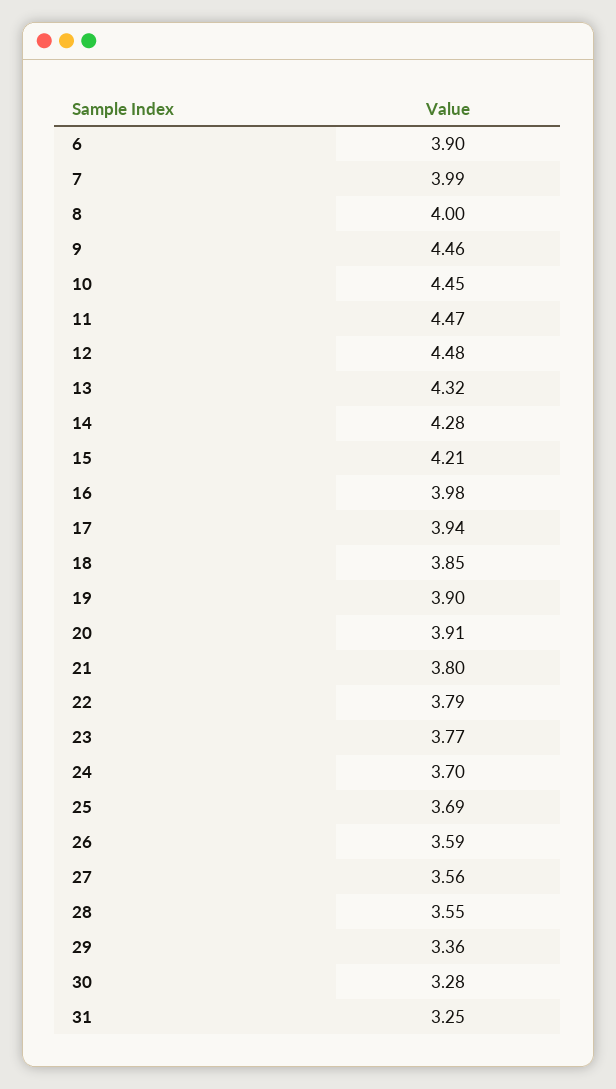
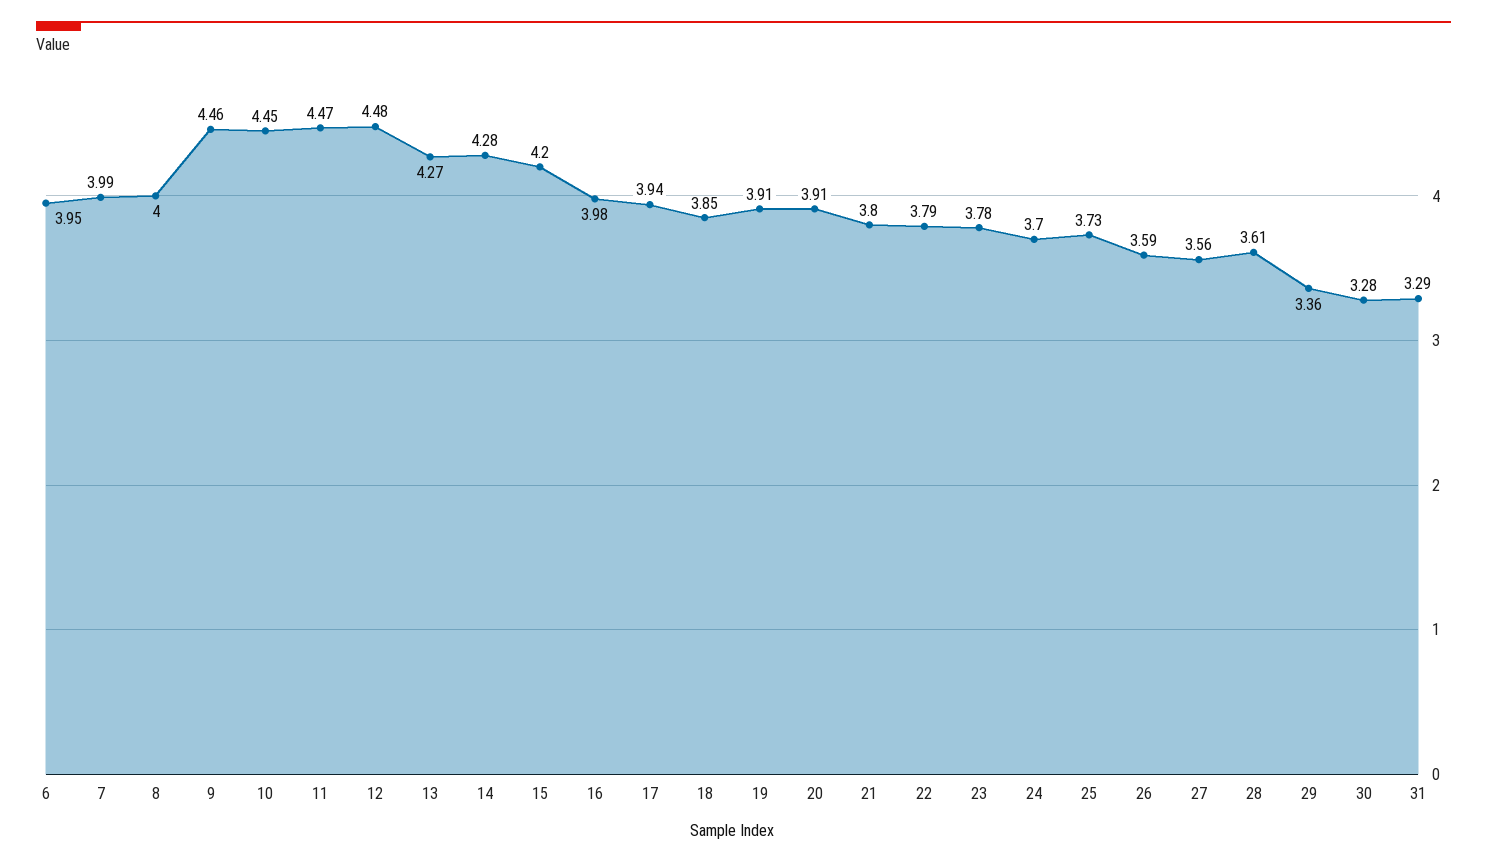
  {
-   "6": 3.9,
+   "6": 3.95,
    "7": 3.99,
    "8": 4,
    "9": 4.46,
    "10": 4.45,
    "11": 4.47,
    "12": 4.48,
-   "13": 4.32,
+   "13": 4.27,
    "14": 4.28,
-   "15": 4.21,
+   "15": 4.2,
    "16": 3.98,
    "17": 3.94,
    "18": 3.85,
-   "19": 3.9,
+   "19": 3.91,
    "20": 3.91,
    "21": 3.8,
    "22": 3.79,
-   "23": 3.77,
+   "23": 3.78,
    "24": 3.7,
-   "25": 3.69,
+   "25": 3.73,
    "26": 3.59,
    "27": 3.56,
-   "28": 3.55,
+   "28": 3.61,
    "29": 3.36,
    "30": 3.28,
-   "31": 3.25
+   "31": 3.29
  }

